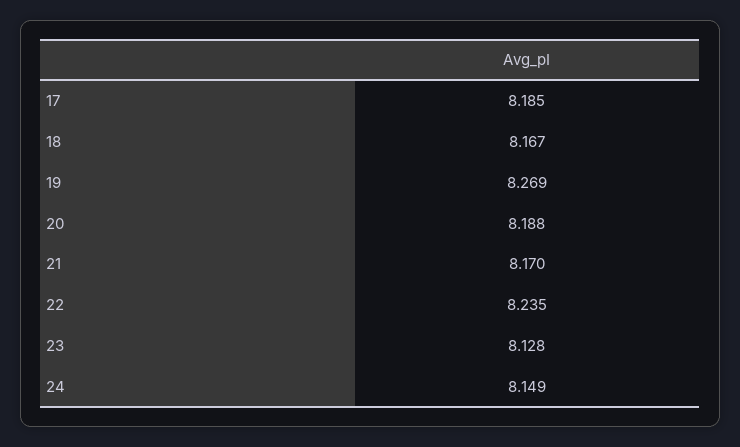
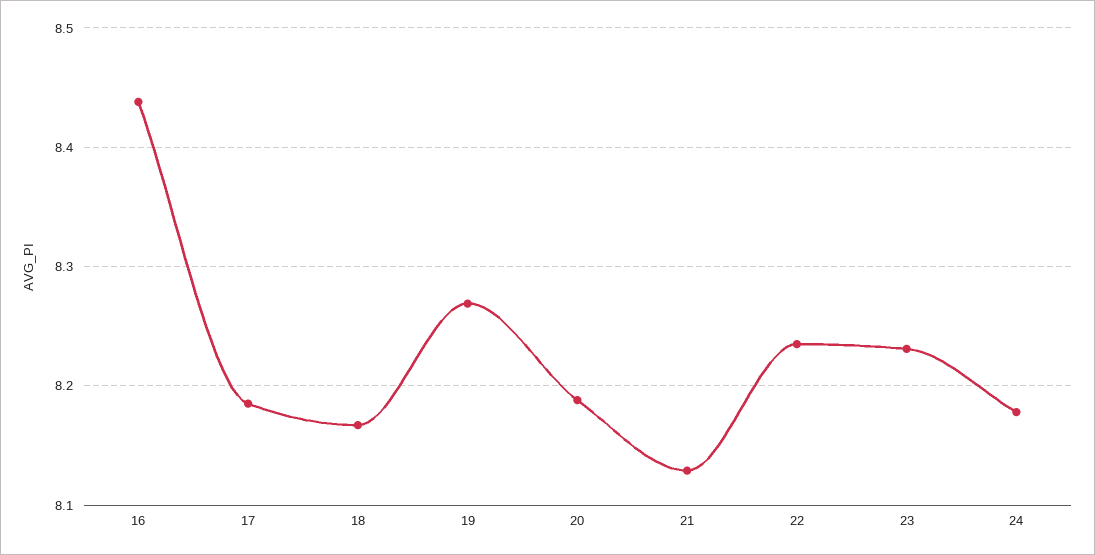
  {
    "17": 8.185,
    "18": 8.167,
    "19": 8.269,
    "20": 8.188,
-   "21": 8.17,
+   "21": 8.13,
    "22": 8.235,
-   "23": 8.128,
+   "23": 8.23,
-   "24": 8.149
+   "24": 8.18,
+   "16": 8.44
  }

